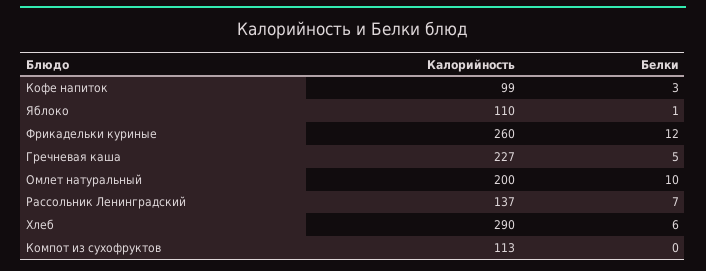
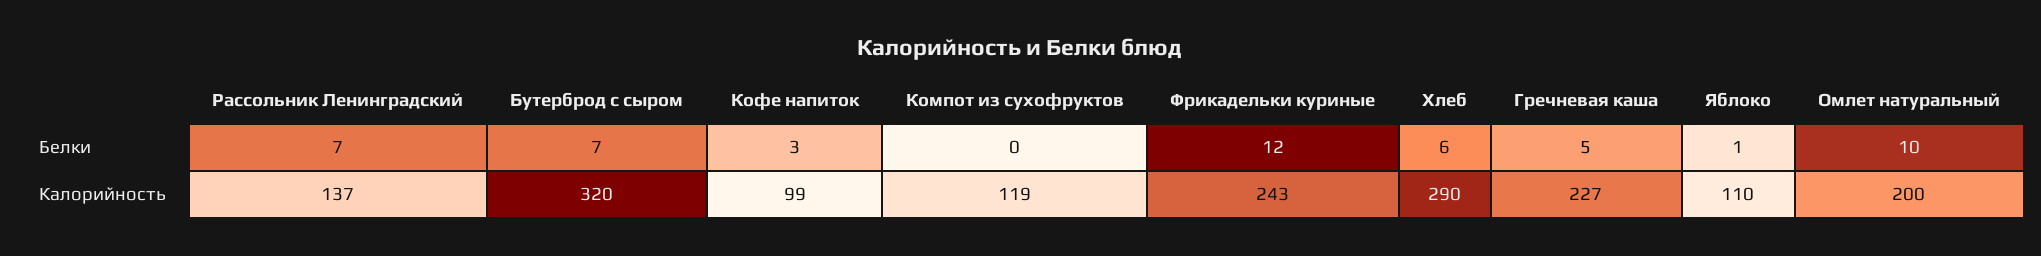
  {
    "Калорийность": {
      "Кофе напиток": 99,
      "Яблоко": 110,
-     "Фрикадельки куриные": 260,
+     "Фрикадельки куриные": 243,
      "Гречневая каша": 227,
      "Омлет натуральный": 200,
      "Рассольник Ленинградский": 137,
      "Хлеб": 290,
-     "Компот из сухофруктов": 113
+     "Компот из сухофруктов": 119,
+     "Бутерброд с сыром": 320
    },
    "Белки": {
      "Кофе напиток": 3,
      "Яблоко": 1,
      "Фрикадельки куриные": 12,
      "Гречневая каша": 5,
      "Омлет натуральный": 10,
      "Рассольник Ленинградский": 7,
      "Хлеб": 6,
-     "Компот из сухофруктов": 0
+     "Компот из сухофруктов": 0,
+     "Бутерброд с сыром": 7
    }
  }

